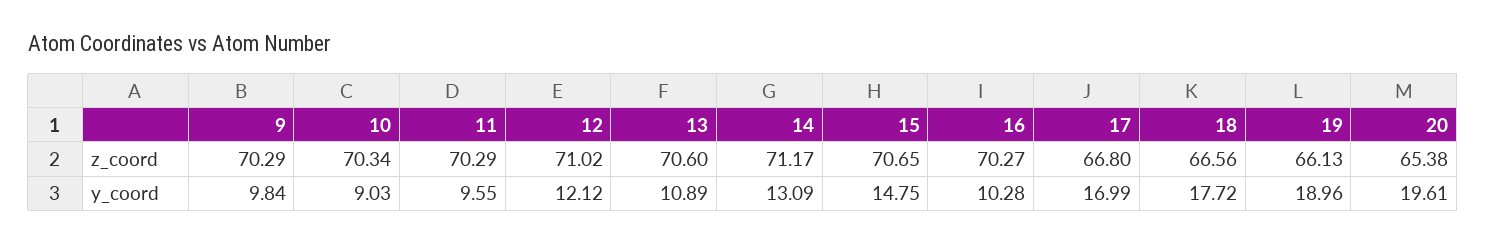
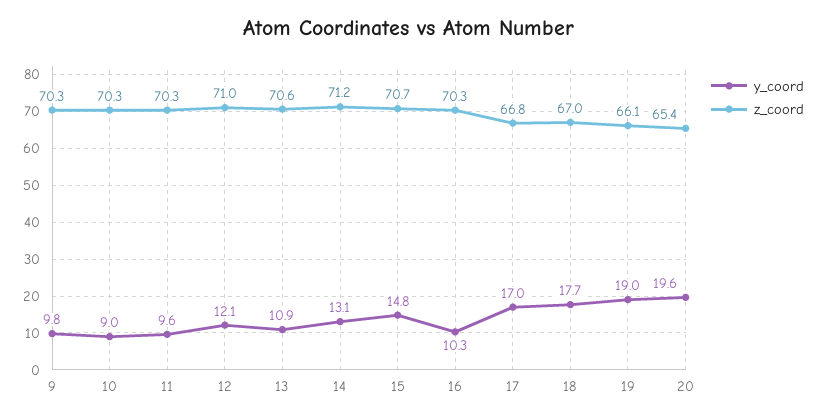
  {
    "z_coord": {
      "9": 70.29,
      "10": 70.34,
      "11": 70.29,
      "12": 71.02,
      "13": 70.6,
      "14": 71.17,
      "15": 70.65,
      "16": 70.27,
      "17": 66.8,
-     "18": 66.56,
+     "18": 67,
      "19": 66.13,
      "20": 65.38
    },
    "y_coord": {
      "9": 9.84,
      "10": 9.03,
      "11": 9.55,
      "12": 12.12,
      "13": 10.89,
      "14": 13.09,
      "15": 14.75,
      "16": 10.28,
      "17": 16.99,
      "18": 17.72,
      "19": 18.96,
      "20": 19.61
    }
  }

